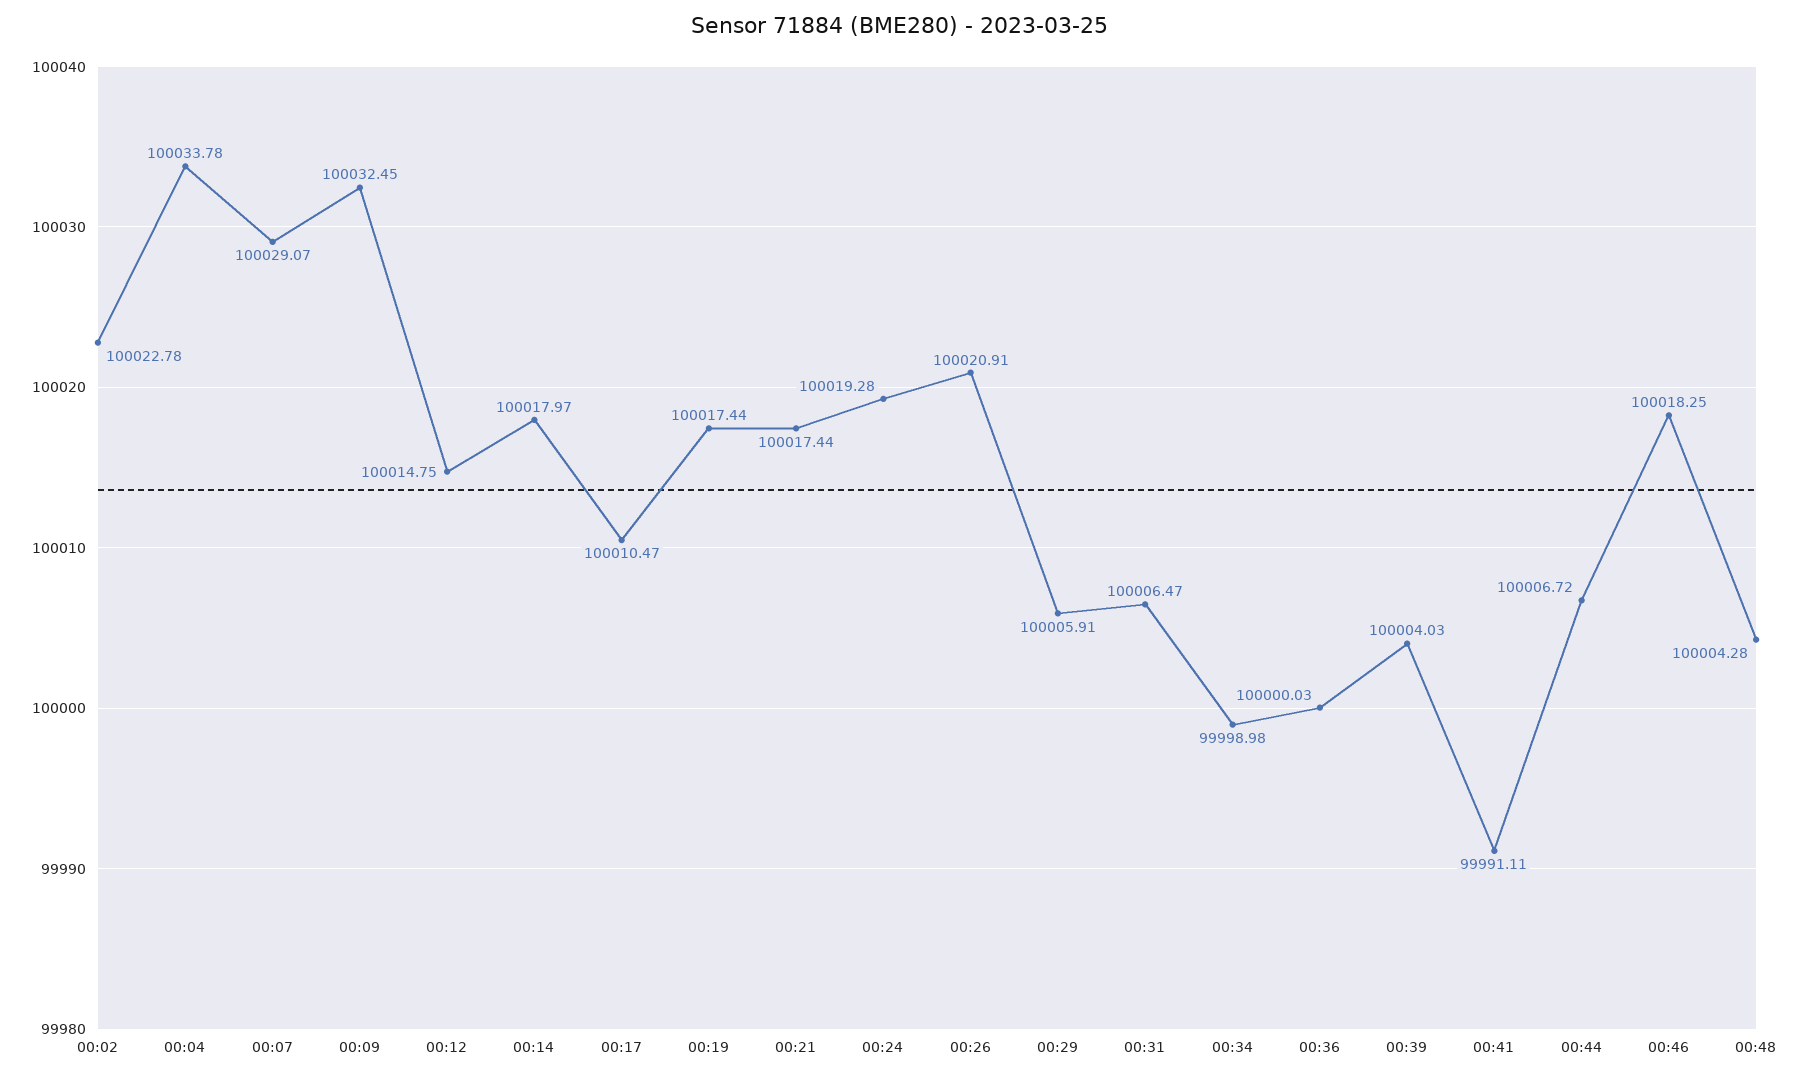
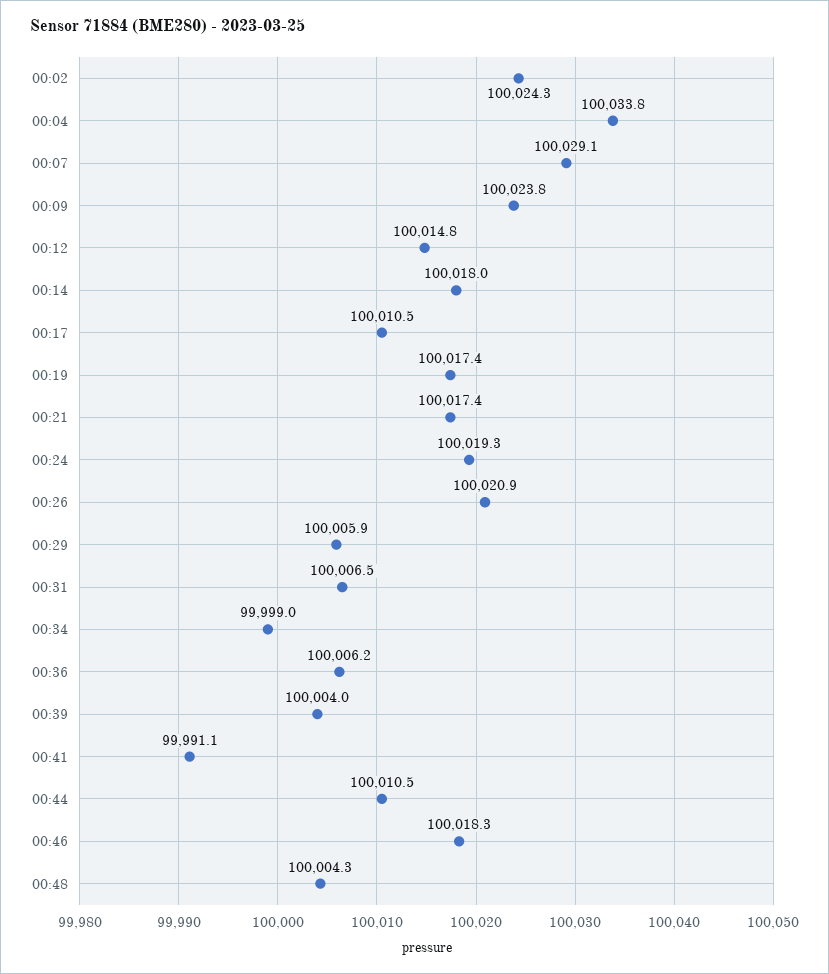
  {
-   "00:02": 100022.78,
+   "00:02": 100024.3,
    "00:04": 100033.78,
    "00:07": 100029.07,
-   "00:09": 100032.45,
+   "00:09": 100023.8,
    "00:12": 100014.75,
    "00:14": 100017.97,
    "00:17": 100010.47,
    "00:19": 100017.44,
    "00:21": 100017.44,
    "00:24": 100019.28,
    "00:26": 100020.91,
    "00:29": 100005.91,
    "00:31": 100006.47,
    "00:34": 99998.98,
-   "00:36": 100000.03,
+   "00:36": 100006.2,
    "00:39": 100004.03,
    "00:41": 99991.11,
-   "00:44": 100006.72,
+   "00:44": 100010.5,
    "00:46": 100018.25,
    "00:48": 100004.28
  }

